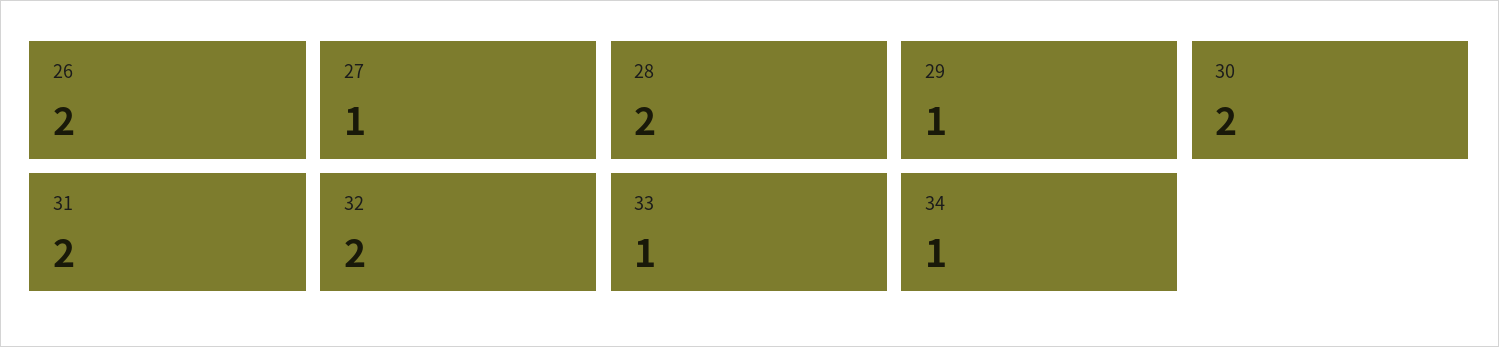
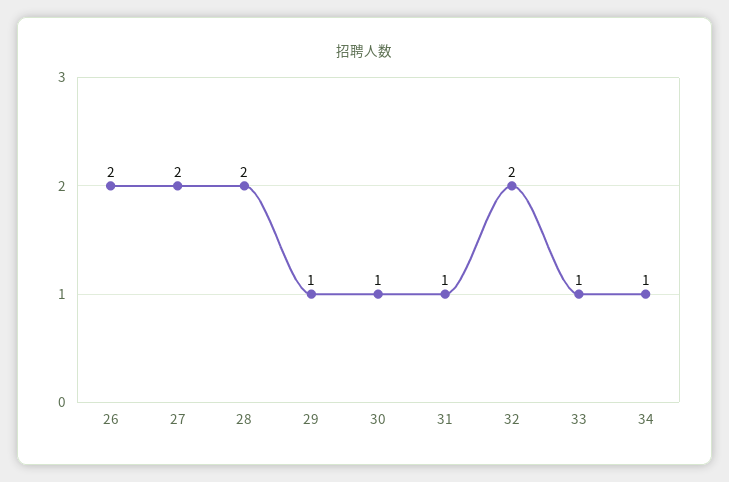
  {
    "26": 2,
-   "27": 1,
+   "27": 2,
    "28": 2,
    "29": 1,
-   "30": 2,
+   "30": 1,
-   "31": 2,
+   "31": 1,
    "32": 2,
    "33": 1,
    "34": 1
  }

